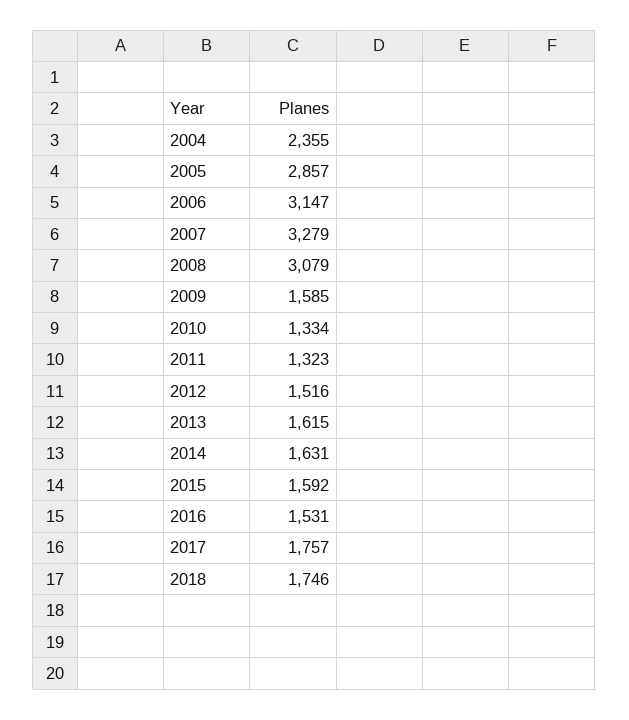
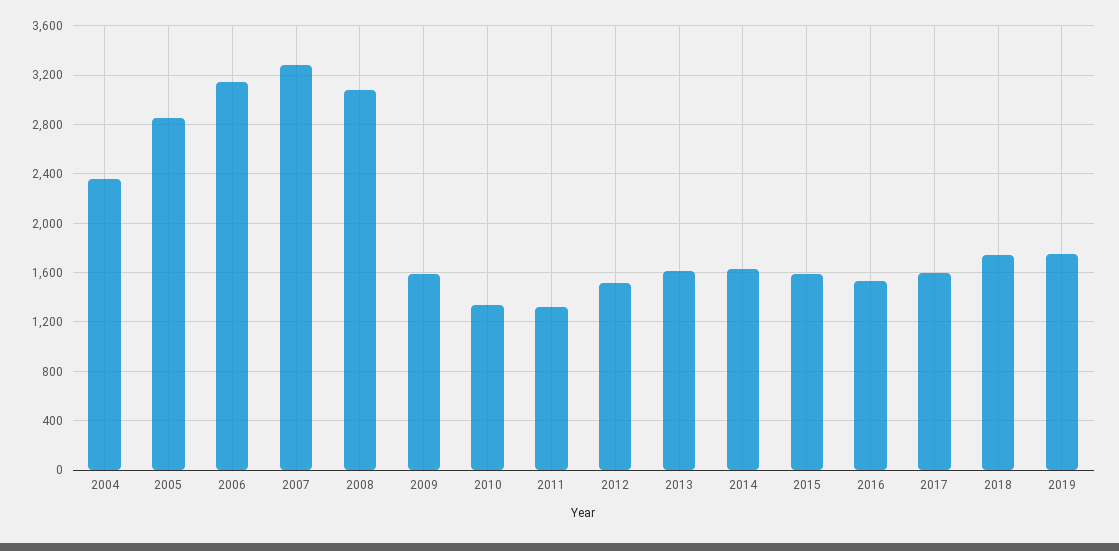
  {
    "2004": 2355,
    "2005": 2857,
    "2006": 3147,
    "2007": 3279,
    "2008": 3079,
    "2009": 1585,
    "2010": 1334,
    "2011": 1323,
    "2012": 1516,
    "2013": 1615,
    "2014": 1631,
    "2015": 1592,
    "2016": 1531,
-   "2017": 1757,
+   "2017": 1600,
-   "2018": 1746
+   "2018": 1746,
+   "2019": 1750
  }

